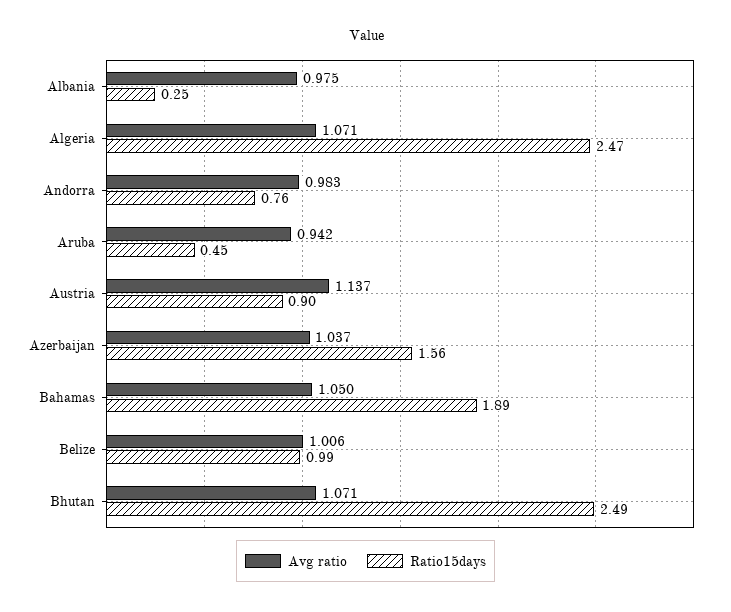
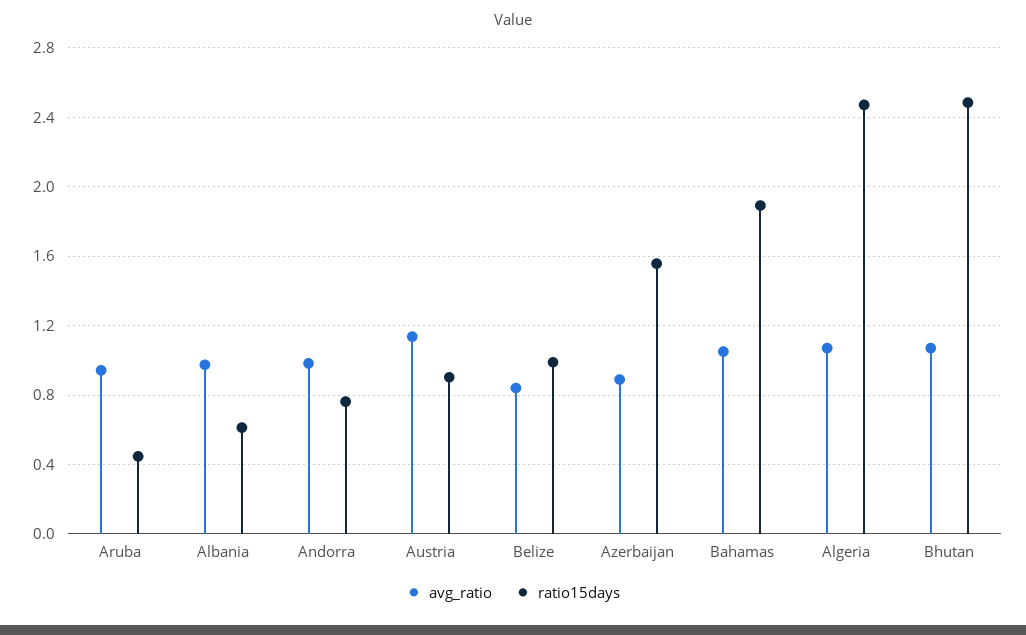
  {
    "Avg ratio": {
      "Albania": 0.975,
      "Algeria": 1.071,
      "Andorra": 0.983,
      "Aruba": 0.942,
      "Austria": 1.137,
-     "Azerbaijan": 1.037,
+     "Azerbaijan": 0.9,
      "Bahamas": 1.05,
-     "Belize": 1.006,
+     "Belize": 0.85,
      "Bhutan": 1.071
    },
    "Ratio15days": {
-     "Albania": 0.25,
+     "Albania": 0.6,
      "Algeria": 2.47,
      "Andorra": 0.76,
      "Aruba": 0.45,
      "Austria": 0.9,
      "Azerbaijan": 1.56,
      "Bahamas": 1.89,
      "Belize": 0.99,
      "Bhutan": 2.49
    }
  }

